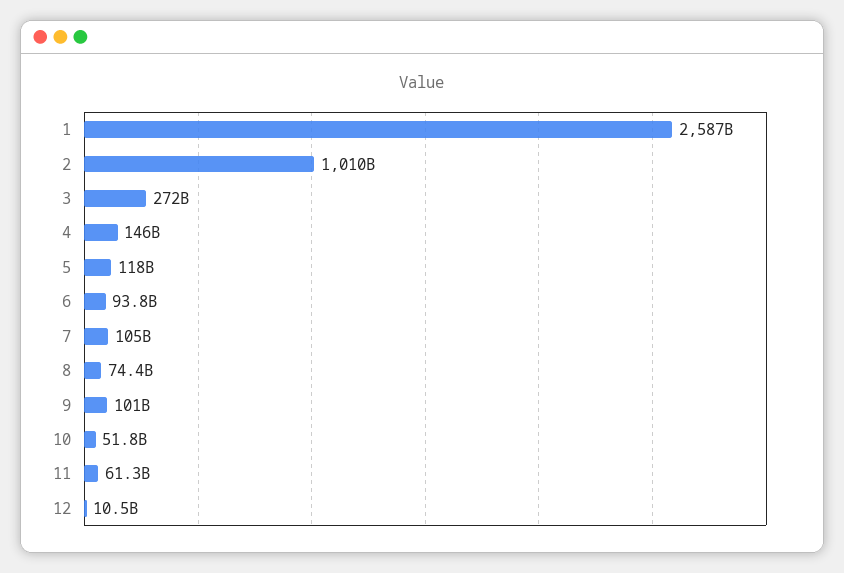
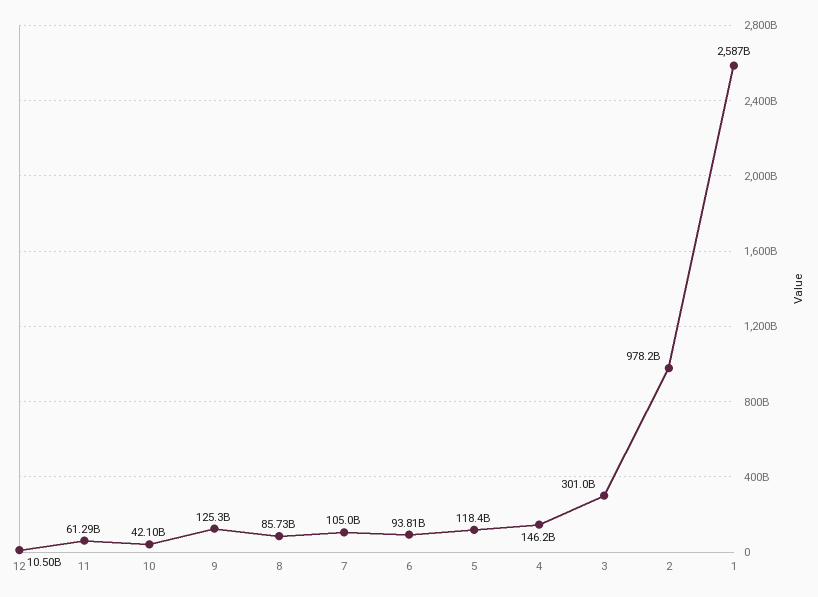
  {
    "1": 2587000000000,
-   "2": 1010000000000,
+   "2": 978200000000,
-   "3": 272000000000,
+   "3": 301000000000,
    "4": 146200000000,
    "5": 118400000000,
    "6": 93810000000,
    "7": 105000000000,
-   "8": 74400000000,
+   "8": 85730000000,
-   "9": 101000000000,
+   "9": 125300000000,
-   "10": 51800000000,
+   "10": 42100000000,
    "11": 61290000000,
    "12": 10500000000
  }

